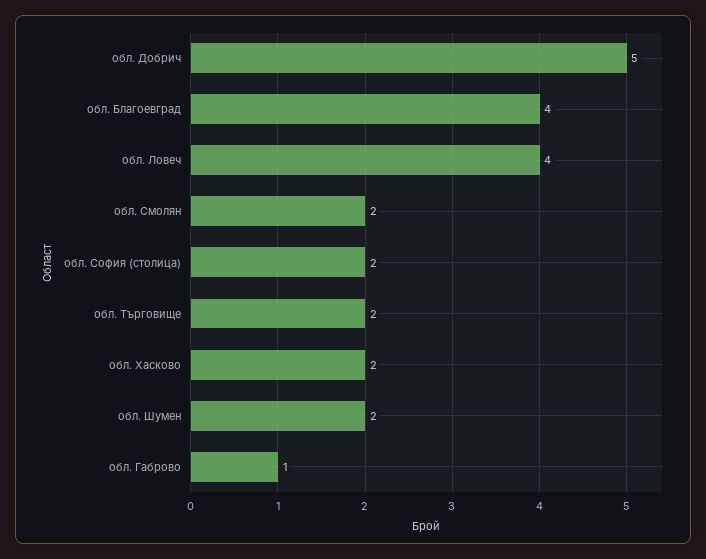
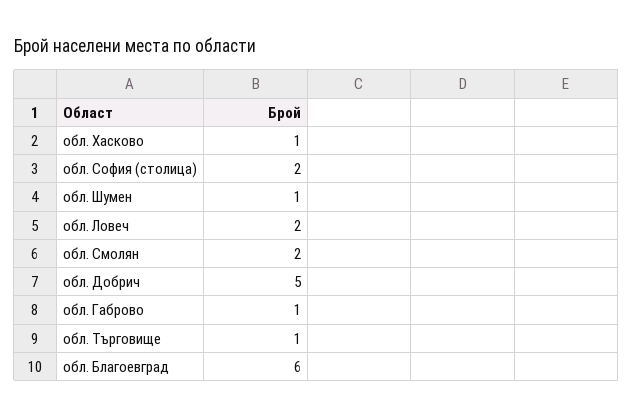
  {
    "обл. Добрич": 5,
-   "обл. Благоевград": 4,
+   "обл. Благоевград": 6,
-   "обл. Ловеч": 4,
+   "обл. Ловеч": 2,
    "обл. Смолян": 2,
    "обл. София (столица)": 2,
-   "обл. Търговище": 2,
+   "обл. Търговище": 1,
-   "обл. Хасково": 2,
+   "обл. Хасково": 1,
-   "обл. Шумен": 2,
+   "обл. Шумен": 1,
    "обл. Габрово": 1
  }

